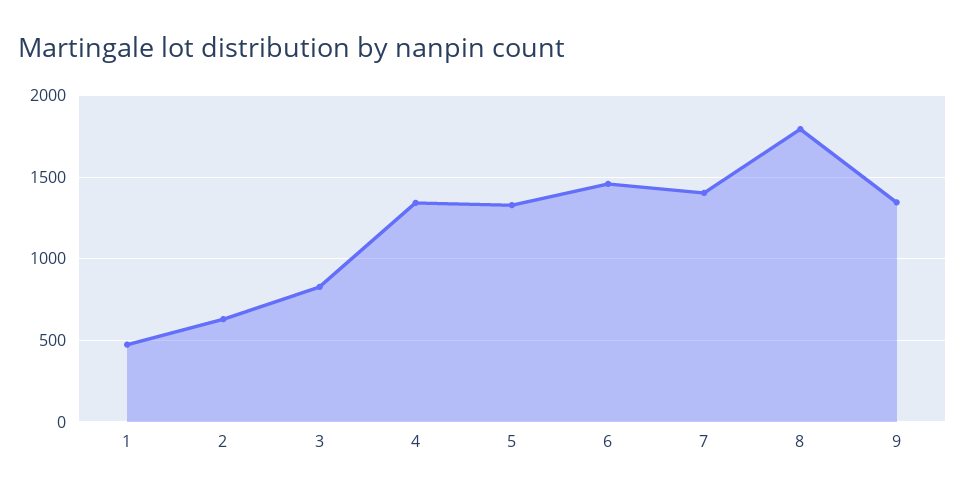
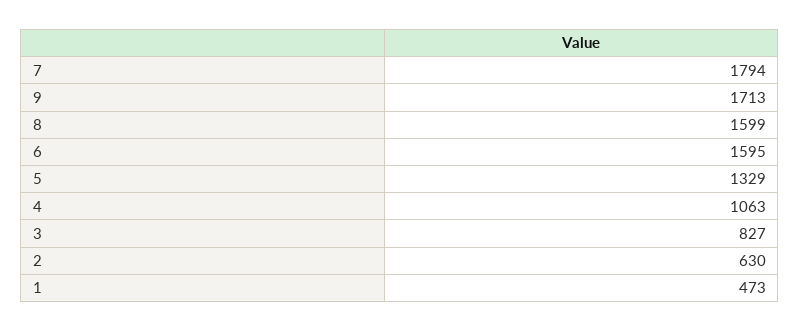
  {
    "1": 473,
    "2": 630,
    "3": 827,
-   "4": 1350,
+   "4": 1063,
    "5": 1329,
-   "6": 1450,
+   "6": 1595,
-   "7": 1400,
+   "7": 1794,
-   "8": 1800,
+   "8": 1599,
-   "9": 1350
+   "9": 1713
  }

